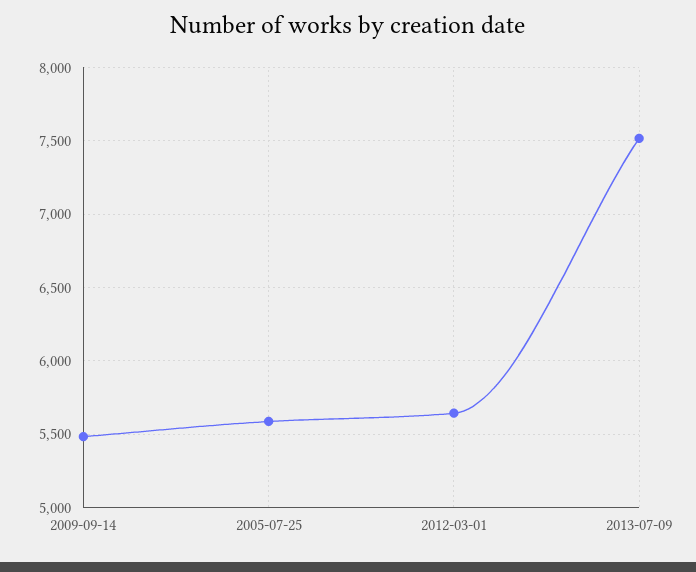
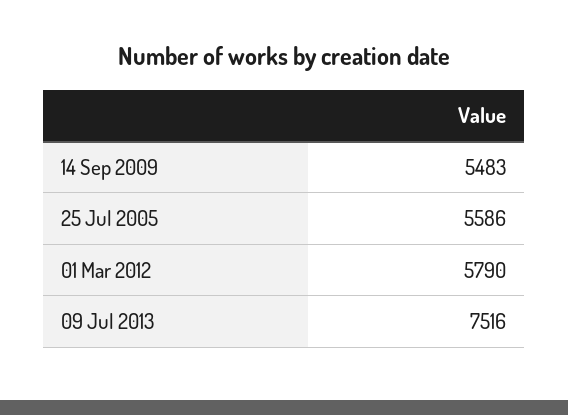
  {
    "2009-09-14": 5483,
    "2005-07-25": 5586,
-   "2012-03-01": 5650,
+   "2012-03-01": 5790,
    "2013-07-09": 7516
  }

